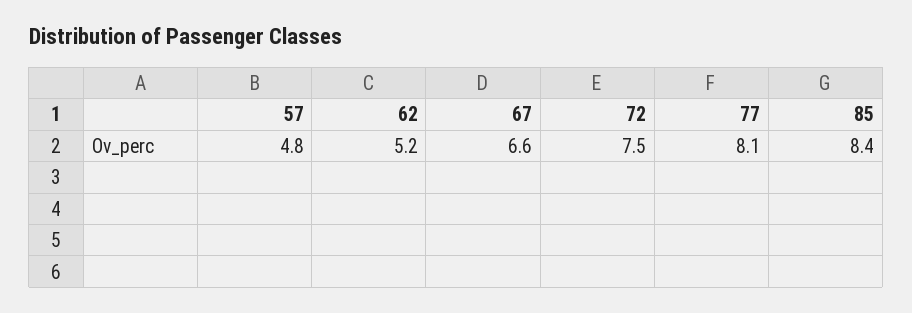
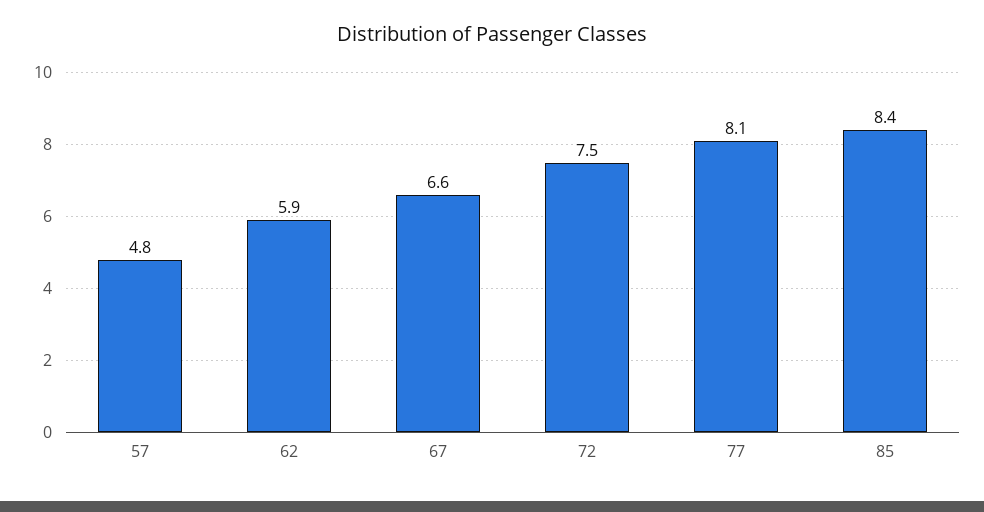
  {
    "57": 4.8,
-   "62": 5.2,
+   "62": 5.9,
    "67": 6.6,
    "72": 7.5,
    "77": 8.1,
    "85": 8.4
  }

